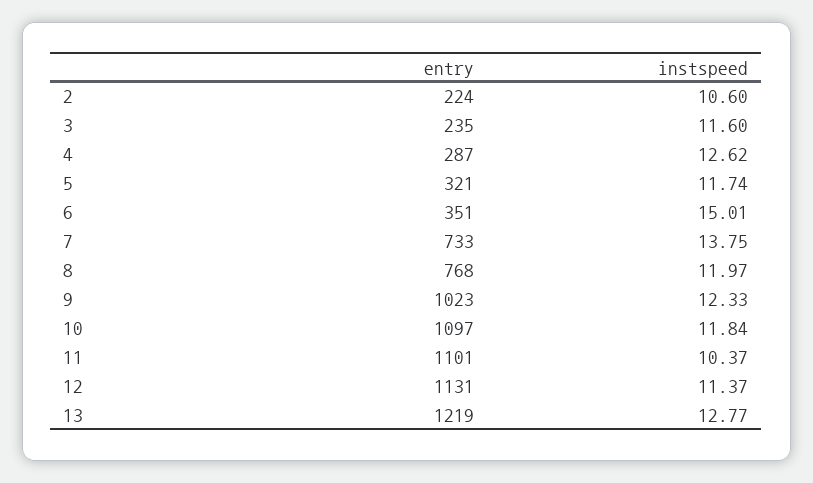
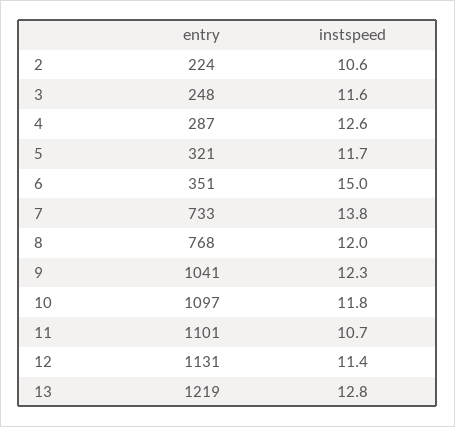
  {
    "entry": {
      "2": 224,
-     "3": 235,
+     "3": 248,
      "4": 287,
      "5": 321,
      "6": 351,
      "7": 733,
      "8": 768,
-     "9": 1023,
+     "9": 1041,
      "10": 1097,
      "11": 1101,
      "12": 1131,
      "13": 1219
    },
    "instspeed": {
      "2": 10.6,
      "3": 11.6,
      "4": 12.62,
      "5": 11.74,
      "6": 15.01,
      "7": 13.75,
      "8": 11.97,
      "9": 12.33,
      "10": 11.84,
-     "11": 10.37,
+     "11": 10.7,
      "12": 11.37,
      "13": 12.77
    }
  }

